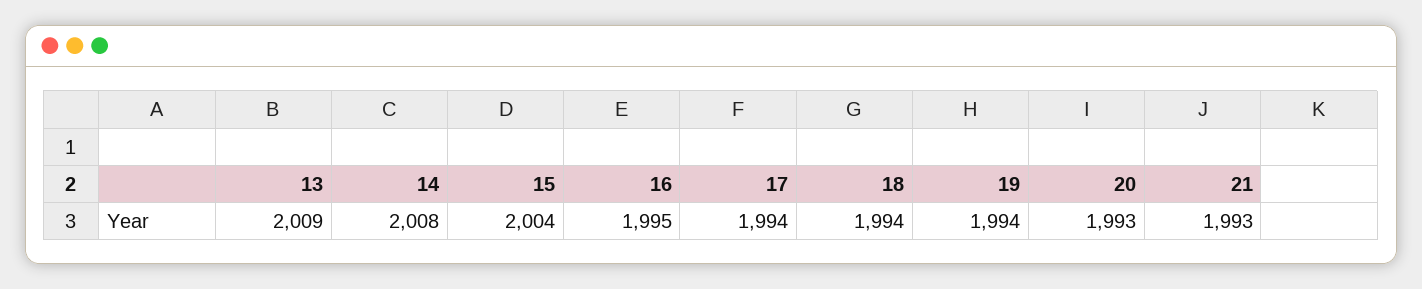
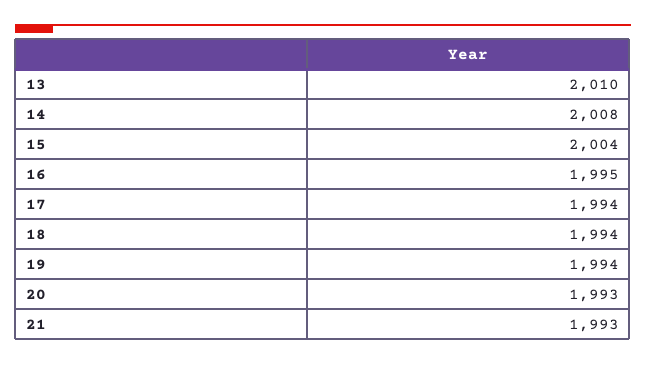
  {
-   "13": 2009,
+   "13": 2010,
    "14": 2008,
    "15": 2004,
    "16": 1995,
    "17": 1994,
    "18": 1994,
    "19": 1994,
    "20": 1993,
    "21": 1993
  }

